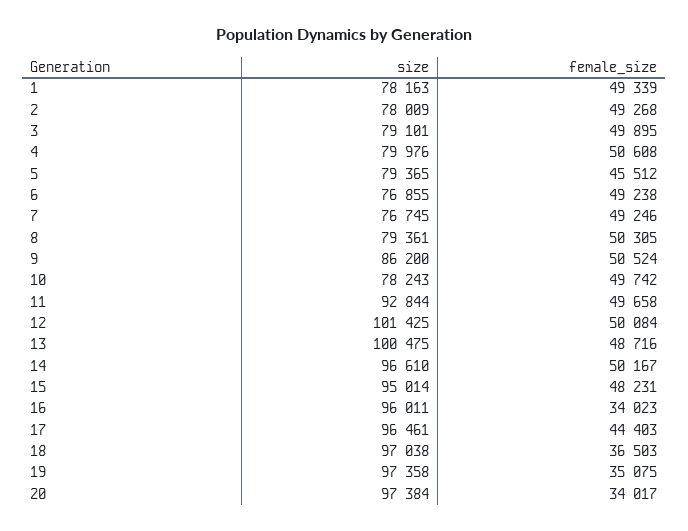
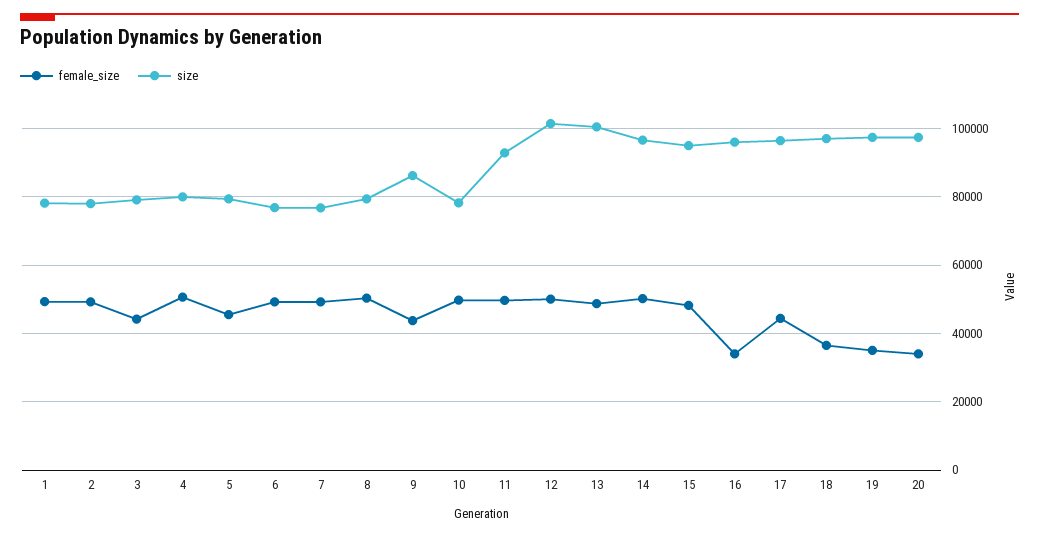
  {
    "size": {
      "1": 78163,
      "2": 78009,
      "3": 79101,
      "4": 79976,
      "5": 79365,
      "6": 76855,
      "7": 76745,
      "8": 79361,
      "9": 86200,
      "10": 78243,
      "11": 92844,
      "12": 101425,
      "13": 100475,
      "14": 96610,
      "15": 95014,
      "16": 96011,
      "17": 96461,
      "18": 97038,
      "19": 97358,
      "20": 97384
    },
    "female_size": {
      "1": 49339,
      "2": 49268,
-     "3": 49895,
+     "3": 44000,
      "4": 50608,
      "5": 45512,
      "6": 49238,
      "7": 49246,
      "8": 50305,
-     "9": 50524,
+     "9": 44000,
      "10": 49742,
      "11": 49658,
      "12": 50084,
      "13": 48716,
      "14": 50167,
      "15": 48231,
      "16": 34023,
      "17": 44403,
      "18": 36503,
      "19": 35075,
      "20": 34017
    }
  }

